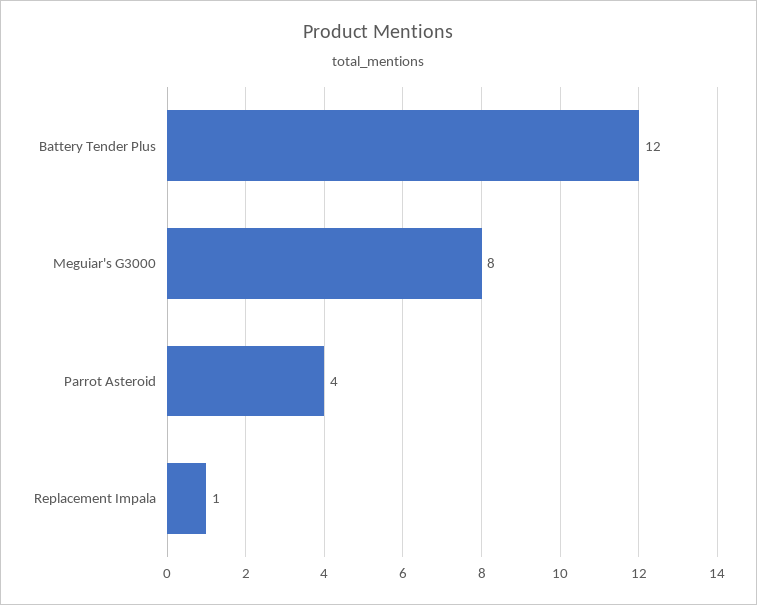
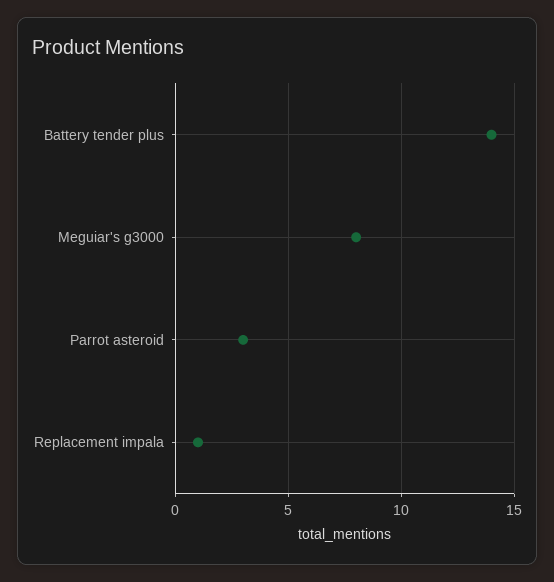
  {
-   "Battery Tender Plus": 12,
+   "Battery Tender Plus": 14,
    "Meguiar's G3000": 8,
-   "Parrot Asteroid": 4,
+   "Parrot Asteroid": 3,
    "Replacement Impala": 1
  }

